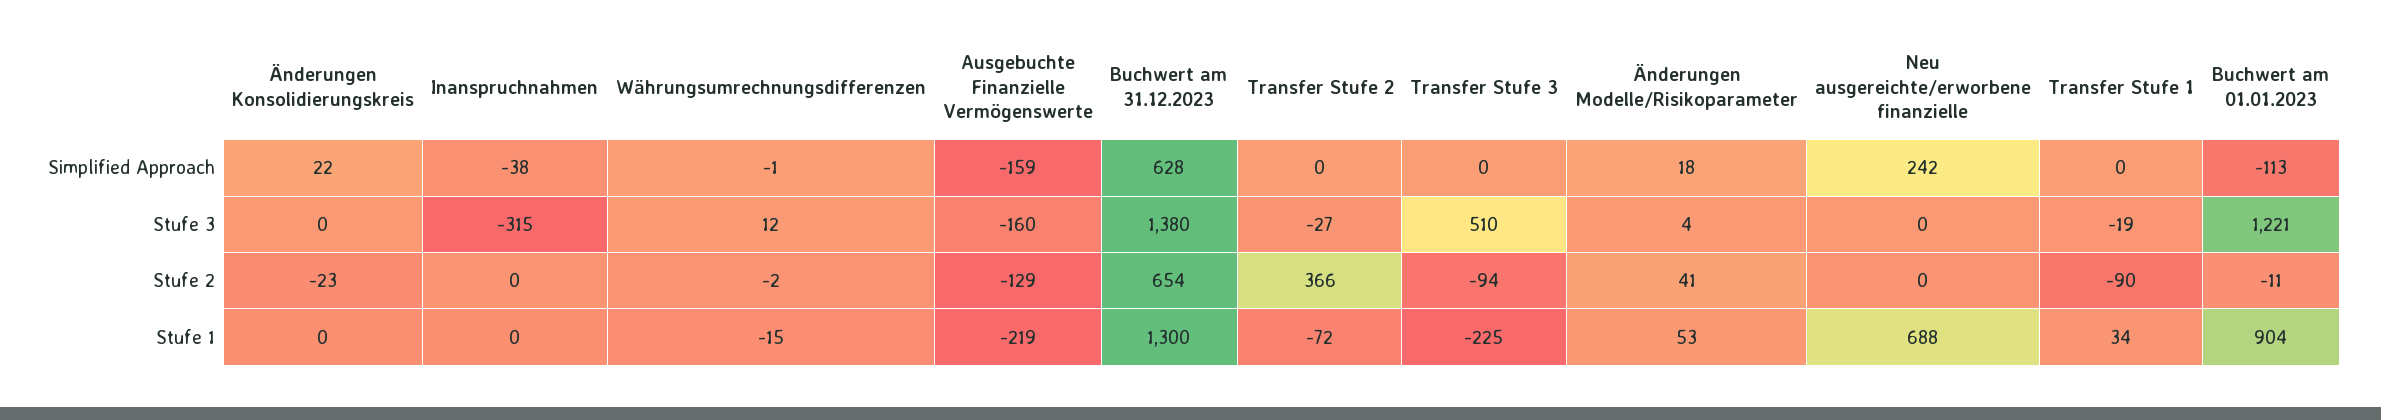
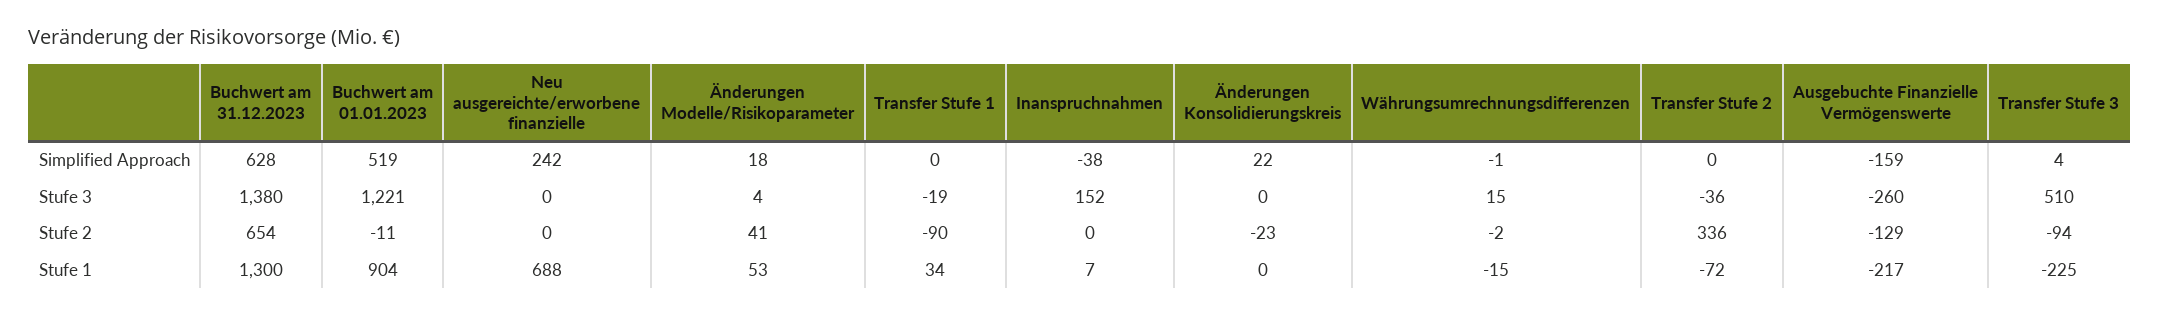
  {
    "Änderungen Konsolidierungskreis": {
      "Simplified Approach": 22,
      "Stufe 3": 0,
      "Stufe 2": -23,
      "Stufe 1": 0
    },
    "Inanspruchnahmen": {
      "Simplified Approach": -38,
-     "Stufe 3": -315,
+     "Stufe 3": 152,
      "Stufe 2": 0,
-     "Stufe 1": 0
+     "Stufe 1": 7
    },
    "Währungsumrechnungsdifferenzen": {
      "Simplified Approach": -1,
-     "Stufe 3": 12,
+     "Stufe 3": 15,
      "Stufe 2": -2,
      "Stufe 1": -15
    },
    "Ausgebuchte Finanzielle Vermögenswerte": {
      "Simplified Approach": -159,
-     "Stufe 3": -160,
+     "Stufe 3": -260,
      "Stufe 2": -129,
-     "Stufe 1": -219
+     "Stufe 1": -217
    },
    "Buchwert am 31.12.2023": {
      "Simplified Approach": 628,
      "Stufe 3": 1380,
      "Stufe 2": 654,
      "Stufe 1": 1300
    },
    "Transfer Stufe 2": {
      "Simplified Approach": 0,
-     "Stufe 3": -27,
+     "Stufe 3": -36,
-     "Stufe 2": 366,
+     "Stufe 2": 336,
      "Stufe 1": -72
    },
    "Transfer Stufe 3": {
-     "Simplified Approach": 0,
+     "Simplified Approach": 4,
      "Stufe 3": 510,
      "Stufe 2": -94,
      "Stufe 1": -225
    },
    "Änderungen Modelle/Risikoparameter": {
      "Simplified Approach": 18,
      "Stufe 3": 4,
      "Stufe 2": 41,
      "Stufe 1": 53
    },
    "Neu ausgereichte/erworbene finanzielle": {
      "Simplified Approach": 242,
      "Stufe 3": 0,
      "Stufe 2": 0,
      "Stufe 1": 688
    },
    "Transfer Stufe 1": {
      "Simplified Approach": 0,
      "Stufe 3": -19,
      "Stufe 2": -90,
      "Stufe 1": 34
    },
    "Buchwert am 01.01.2023": {
-     "Simplified Approach": -113,
+     "Simplified Approach": 519,
      "Stufe 3": 1221,
      "Stufe 2": -11,
      "Stufe 1": 904
    }
  }

